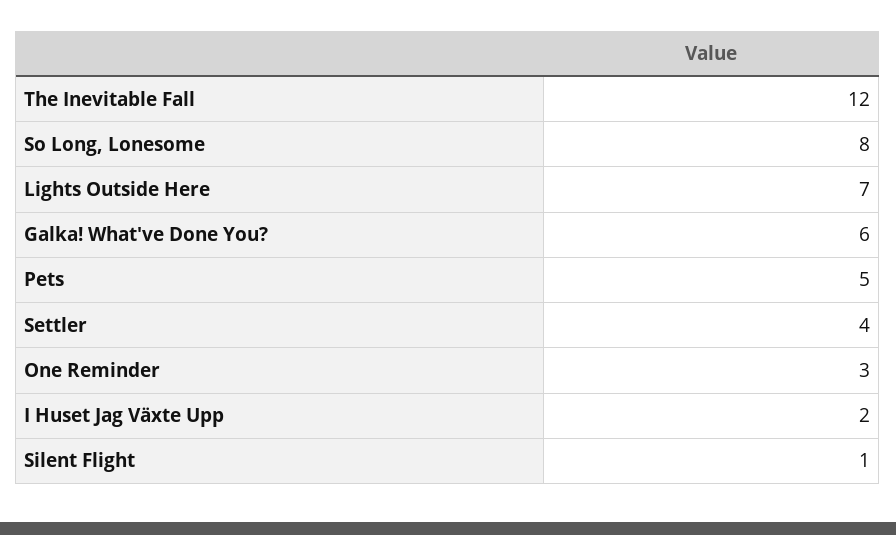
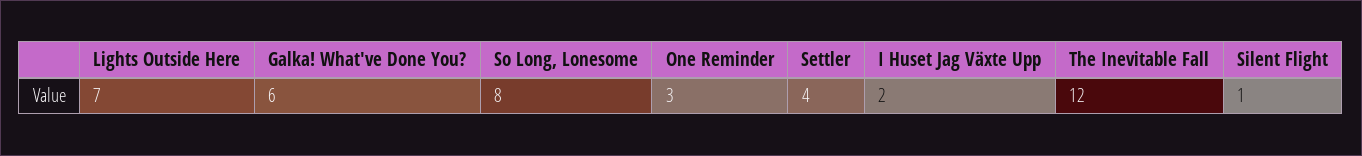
  {
    "The Inevitable Fall": 12,
    "So Long, Lonesome": 8,
    "Lights Outside Here": 7,
    "Galka! What've Done You?": 6,
-   "Pets": 5,
    "Settler": 4,
    "One Reminder": 3,
    "I Huset Jag Växte Upp": 2,
    "Silent Flight": 1
  }

